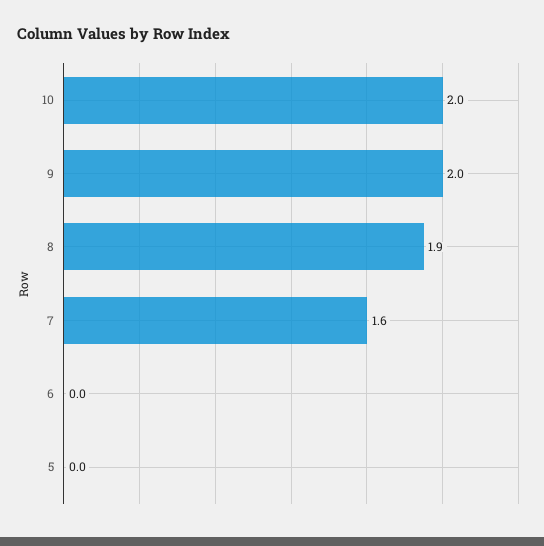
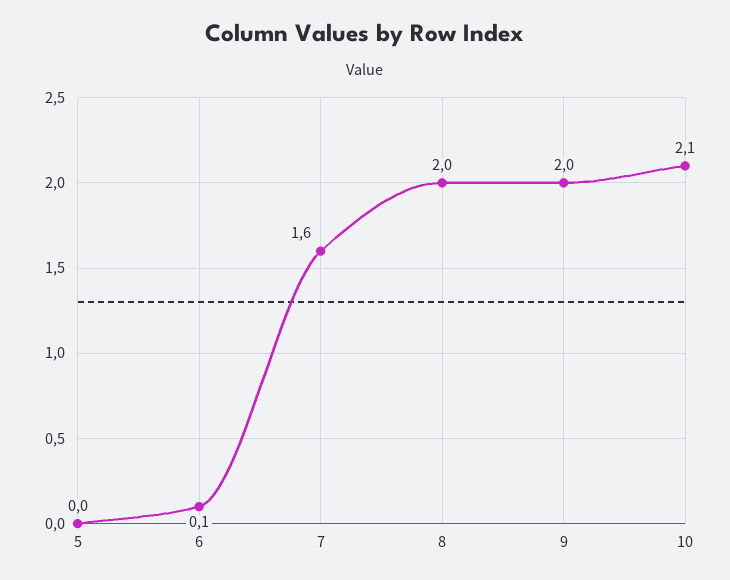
  {
-   "10": 2,
+   "10": 2.1,
    "9": 2,
-   "8": 1.9,
+   "8": 2,
    "7": 1.6,
-   "6": 0,
+   "6": 0.1,
    "5": 0
  }

